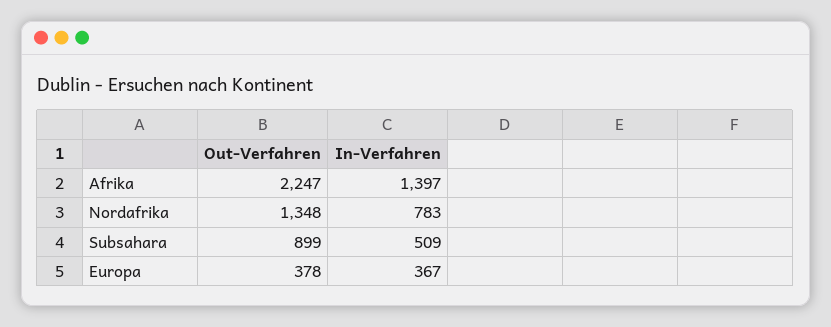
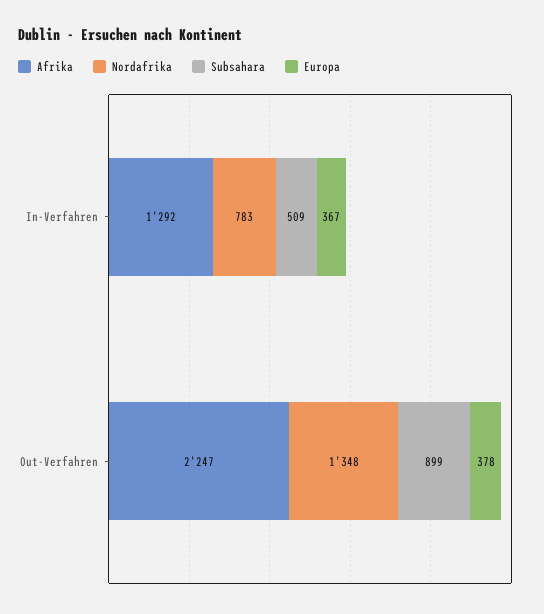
  {
    "Afrika": {
      "Out-Verfahren": 2247,
-     "In-Verfahren": 1397
+     "In-Verfahren": 1292
    },
    "Nordafrika": {
      "Out-Verfahren": 1348,
      "In-Verfahren": 783
    },
    "Subsahara": {
      "Out-Verfahren": 899,
      "In-Verfahren": 509
    },
    "Europa": {
      "Out-Verfahren": 378,
      "In-Verfahren": 367
    }
  }

